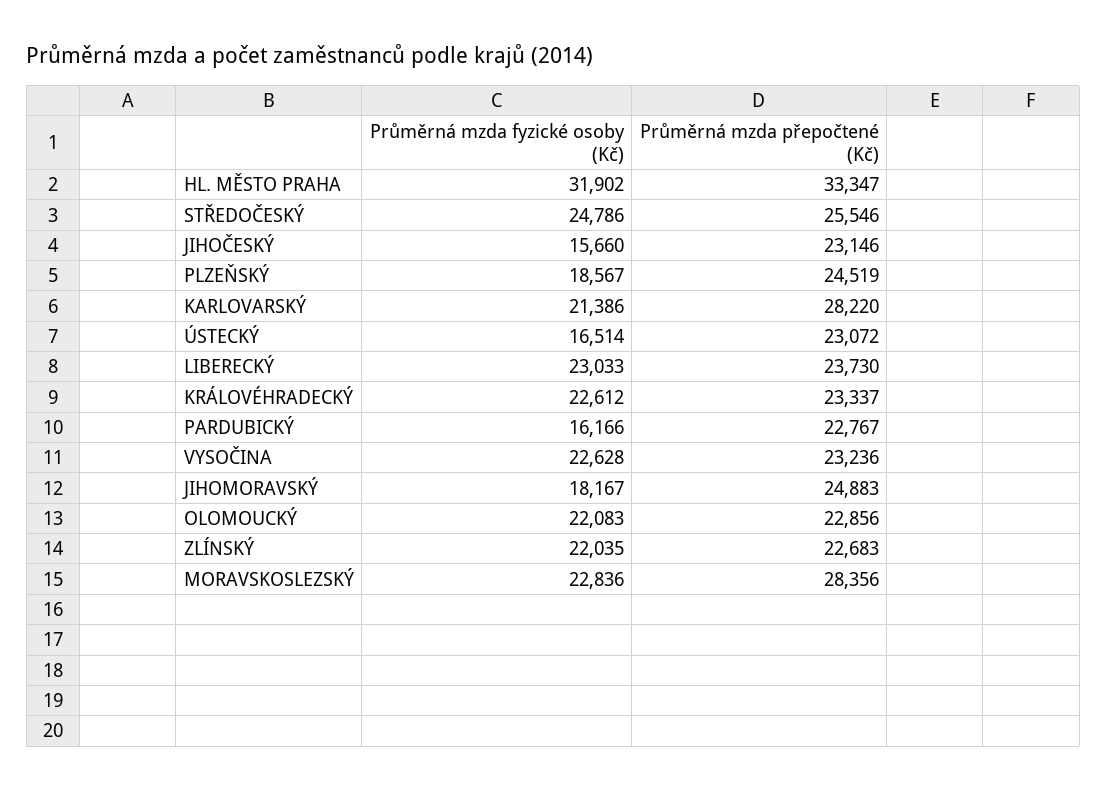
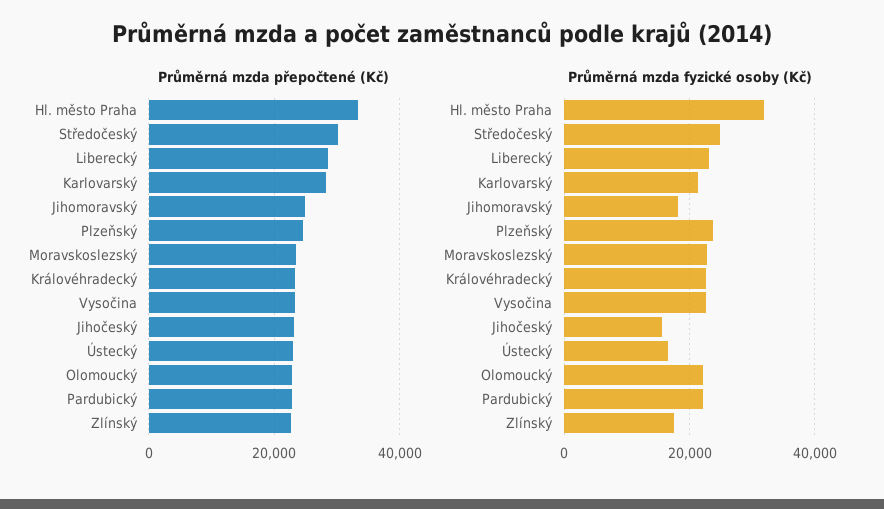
  {
    "Průměrná mzda fyzické osoby (Kč)": {
      "HL. MĚSTO PRAHA": 31902,
      "STŘEDOČESKÝ": 24786,
      "JIHOČESKÝ": 15660,
-     "PLZEŇSKÝ": 18567,
+     "PLZEŇSKÝ": 24000,
      "KARLOVARSKÝ": 21386,
      "ÚSTECKÝ": 16514,
      "LIBERECKÝ": 23033,
      "KRÁLOVÉHRADECKÝ": 22612,
-     "PARDUBICKÝ": 16166,
+     "PARDUBICKÝ": 22000,
      "VYSOČINA": 22628,
      "JIHOMORAVSKÝ": 18167,
      "OLOMOUCKÝ": 22083,
-     "ZLÍNSKÝ": 22035,
+     "ZLÍNSKÝ": 18000,
      "MORAVSKOSLEZSKÝ": 22836
    },
    "Průměrná mzda přepočtené (Kč)": {
      "HL. MĚSTO PRAHA": 33347,
-     "STŘEDOČESKÝ": 25546,
+     "STŘEDOČESKÝ": 30000,
      "JIHOČESKÝ": 23146,
      "PLZEŇSKÝ": 24519,
      "KARLOVARSKÝ": 28220,
      "ÚSTECKÝ": 23072,
-     "LIBERECKÝ": 23730,
+     "LIBERECKÝ": 28000,
      "KRÁLOVÉHRADECKÝ": 23337,
      "PARDUBICKÝ": 22767,
      "VYSOČINA": 23236,
      "JIHOMORAVSKÝ": 24883,
      "OLOMOUCKÝ": 22856,
      "ZLÍNSKÝ": 22683,
-     "MORAVSKOSLEZSKÝ": 28356
+     "MORAVSKOSLEZSKÝ": 24000
    }
  }

